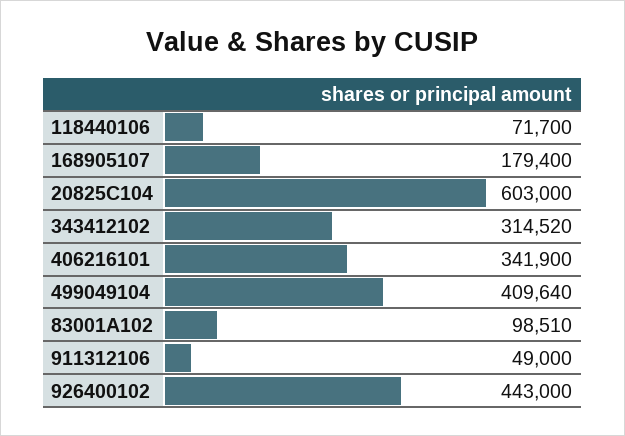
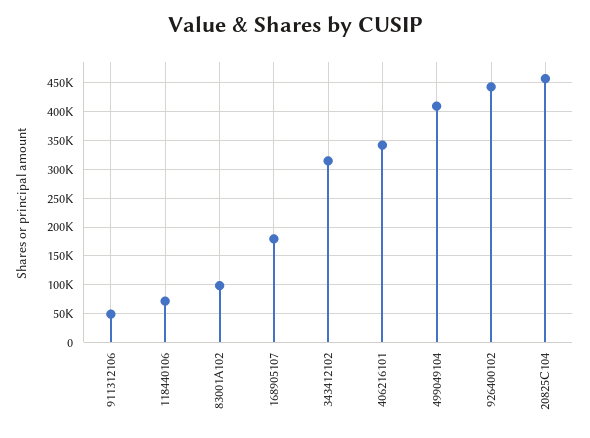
  {
    "118440106": 71700,
    "168905107": 179400,
-   "20825C104": 603000,
+   "20825C104": 450000,
    "343412102": 314520,
    "406216101": 341900,
    "499049104": 409640,
    "83001A102": 98510,
    "911312106": 49000,
    "926400102": 443000
  }

